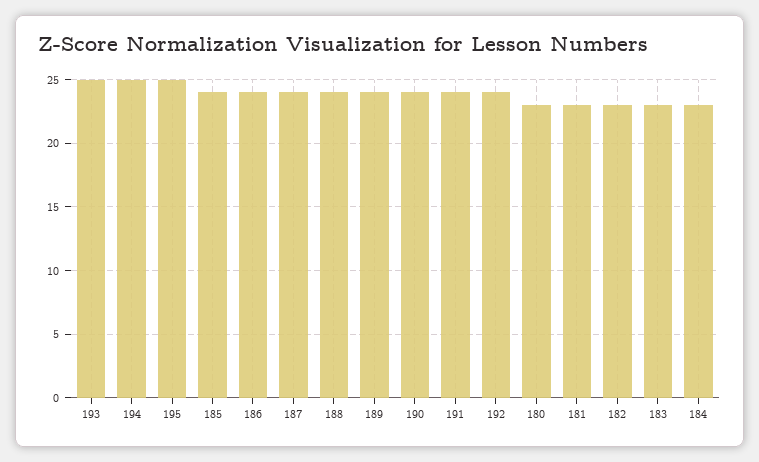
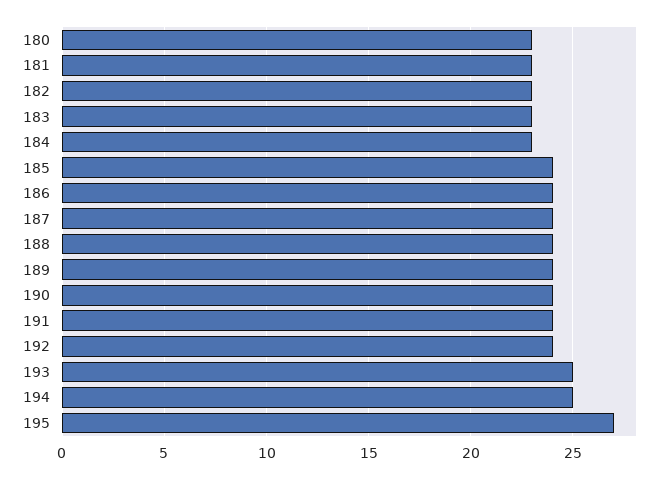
  {
    "193": 25,
    "194": 25,
-   "195": 25,
+   "195": 27,
    "185": 24,
    "186": 24,
    "187": 24,
    "188": 24,
    "189": 24,
    "190": 24,
    "191": 24,
    "192": 24,
    "180": 23,
    "181": 23,
    "182": 23,
    "183": 23,
    "184": 23
  }

